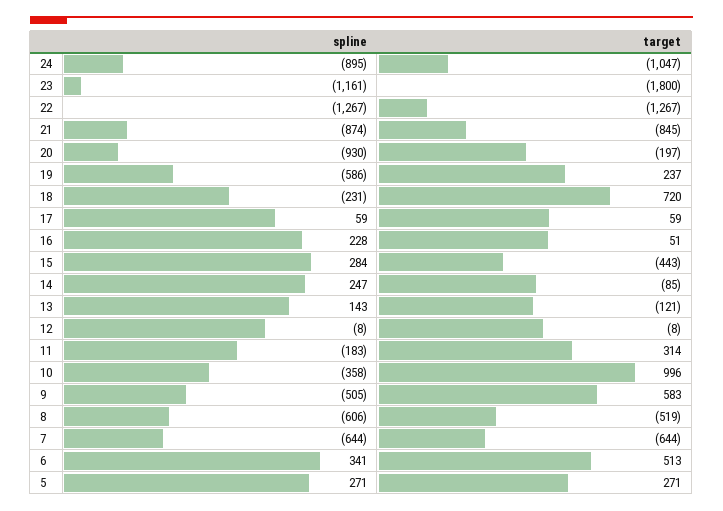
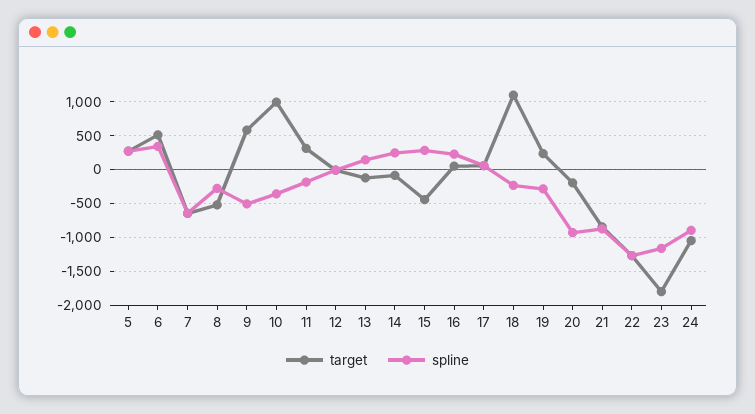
  {
    "spline": {
      "24": -895,
      "23": -1161,
      "22": -1267,
      "21": -874,
      "20": -930,
-     "19": -586,
+     "19": -300,
      "18": -231,
      "17": 59,
      "16": 228,
      "15": 284,
      "14": 247,
      "13": 143,
      "12": -8,
      "11": -183,
      "10": -358,
      "9": -505,
-     "8": -606,
+     "8": -300,
      "7": -644,
      "6": 341,
      "5": 271
    },
    "target": {
      "24": -1047,
      "23": -1800,
      "22": -1267,
      "21": -845,
      "20": -197,
      "19": 237,
-     "18": 720,
+     "18": 1100,
      "17": 59,
      "16": 51,
      "15": -443,
      "14": -85,
      "13": -121,
      "12": -8,
      "11": 314,
      "10": 996,
      "9": 583,
      "8": -519,
      "7": -644,
      "6": 513,
      "5": 271
    }
  }

